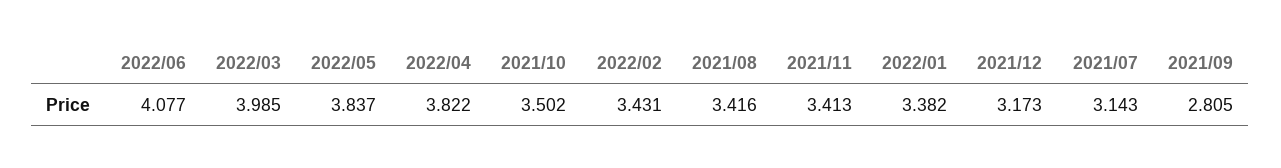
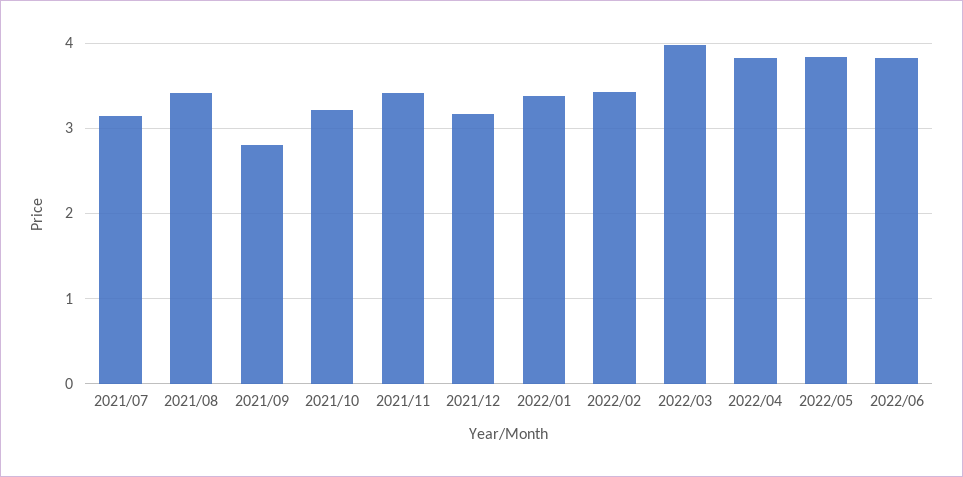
  {
-   "2022/06": 4.077,
+   "2022/06": 3.8,
    "2022/03": 3.985,
    "2022/05": 3.837,
    "2022/04": 3.822,
-   "2021/10": 3.502,
+   "2021/10": 3.2,
    "2022/02": 3.431,
    "2021/08": 3.416,
    "2021/11": 3.413,
    "2022/01": 3.382,
    "2021/12": 3.173,
    "2021/07": 3.143,
    "2021/09": 2.805
  }

